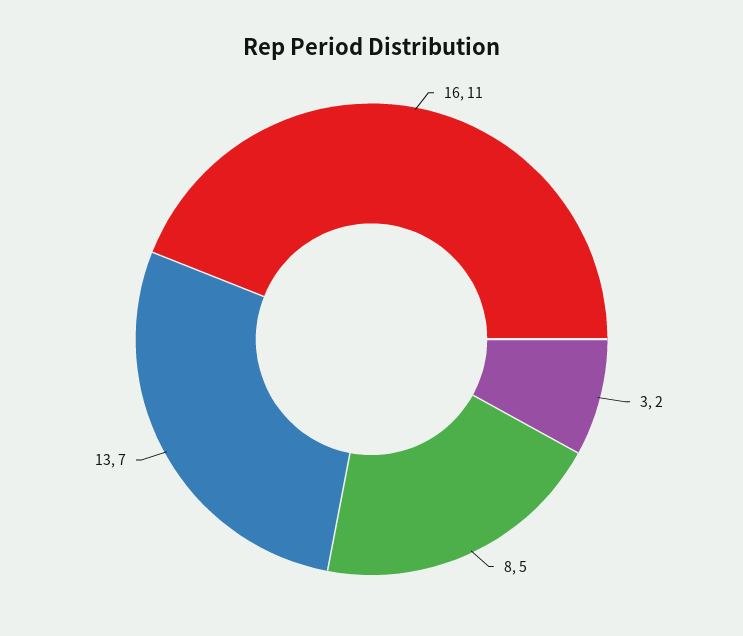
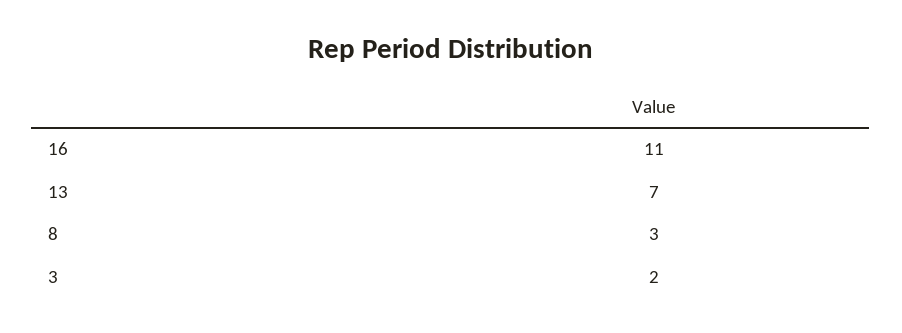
  {
    "16": 11,
    "3": 2,
-   "8": 5,
+   "8": 3,
    "13": 7
  }

